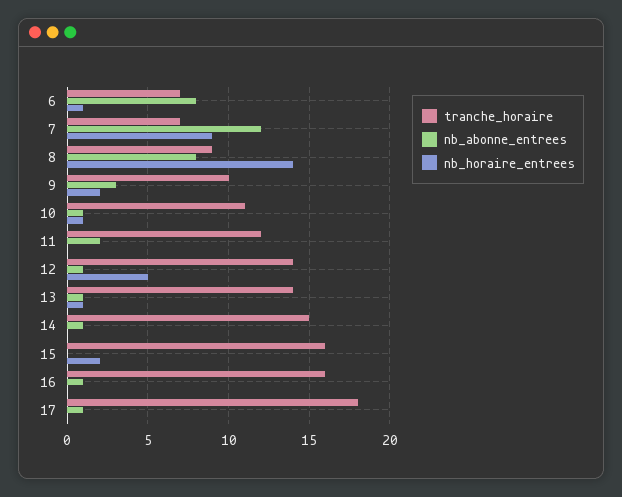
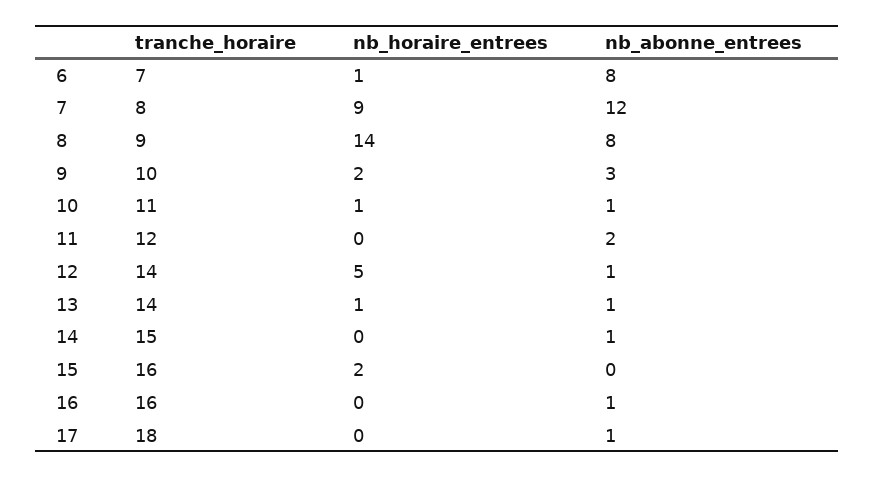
  {
    "tranche_horaire": {
      "6": 7,
-     "7": 7,
+     "7": 8,
      "8": 9,
      "9": 10,
      "10": 11,
      "11": 12,
      "12": 14,
      "13": 14,
      "14": 15,
      "15": 16,
      "16": 16,
      "17": 18
    },
    "nb_abonne_entrees": {
      "6": 8,
      "7": 12,
      "8": 8,
      "9": 3,
      "10": 1,
      "11": 2,
      "12": 1,
      "13": 1,
      "14": 1,
      "15": 0,
      "16": 1,
      "17": 1
    },
    "nb_horaire_entrees": {
      "6": 1,
      "7": 9,
      "8": 14,
      "9": 2,
      "10": 1,
      "11": 0,
      "12": 5,
      "13": 1,
      "14": 0,
      "15": 2,
      "16": 0,
      "17": 0
    }
  }

